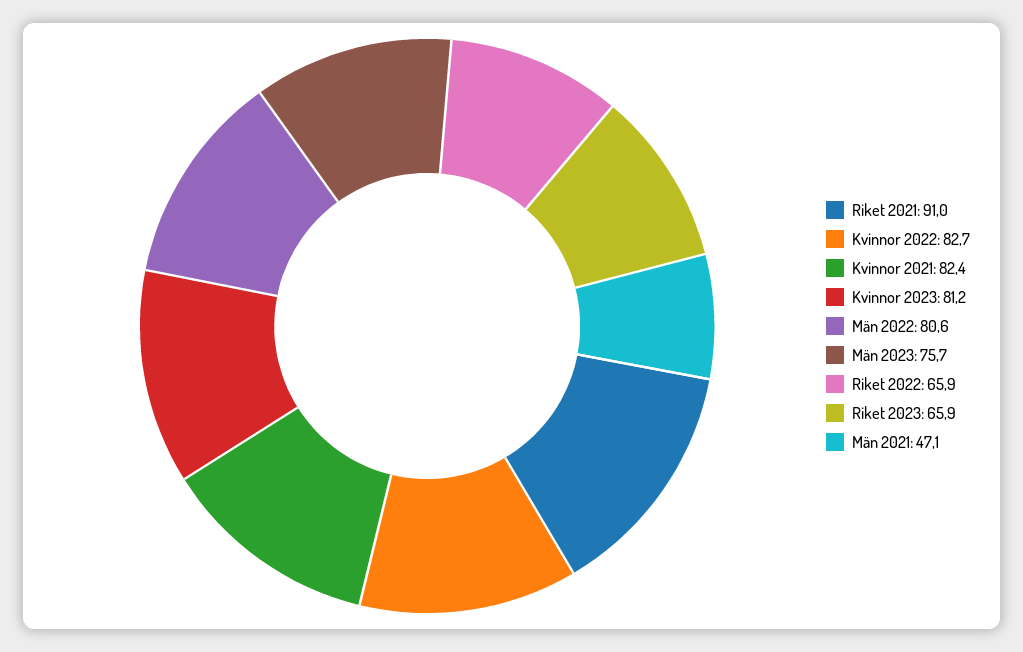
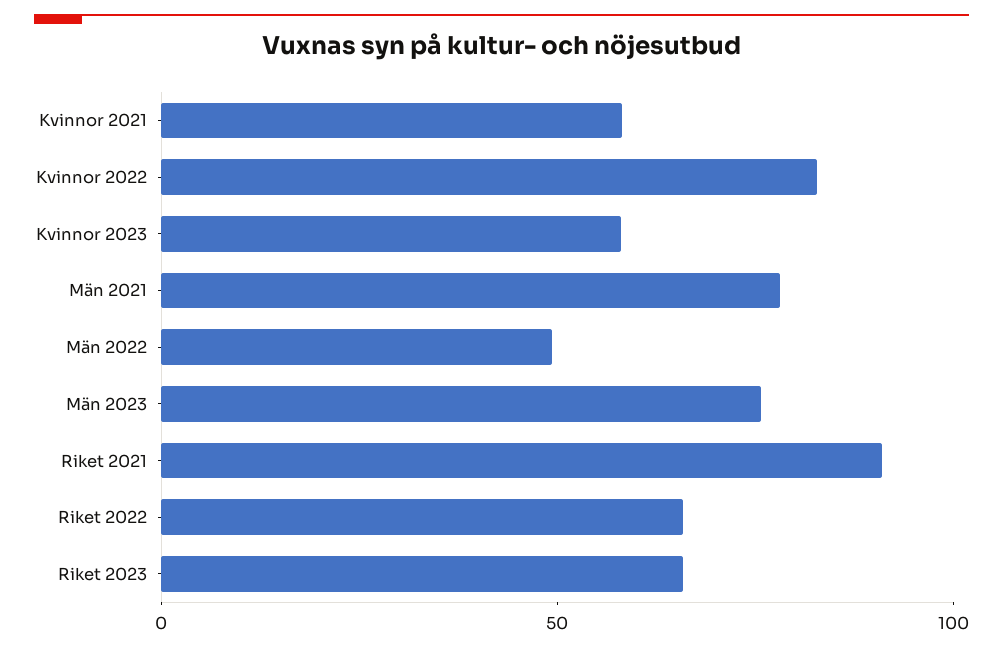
  {
    "Riket 2021": 91,
    "Kvinnor 2022": 82.7,
-   "Kvinnor 2021": 82.4,
+   "Kvinnor 2021": 60,
-   "Kvinnor 2023": 81.2,
+   "Kvinnor 2023": 60,
-   "Män 2022": 80.6,
+   "Män 2022": 50,
    "Män 2023": 75.7,
    "Riket 2022": 65.9,
    "Riket 2023": 65.9,
-   "Män 2021": 47.1
+   "Män 2021": 80
  }

